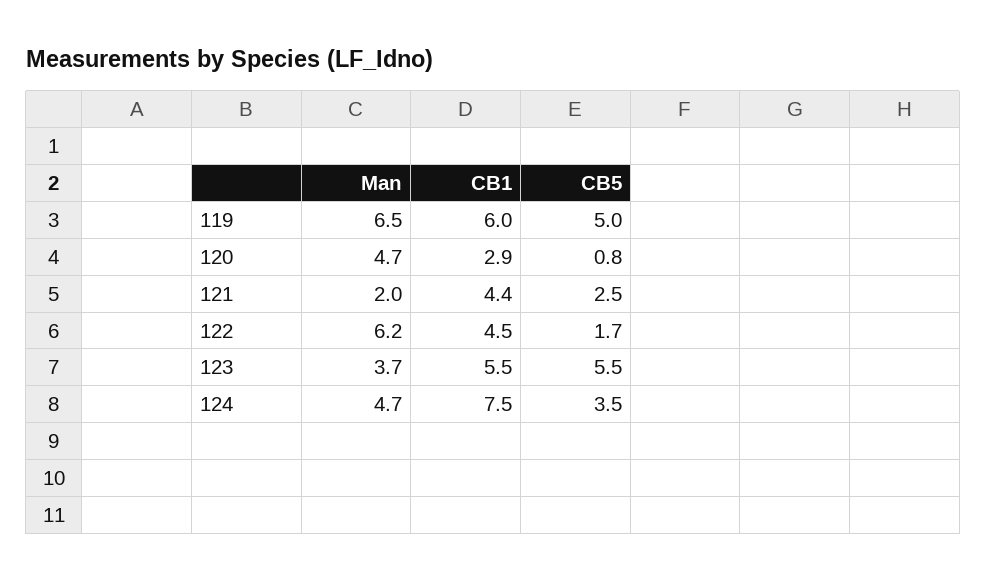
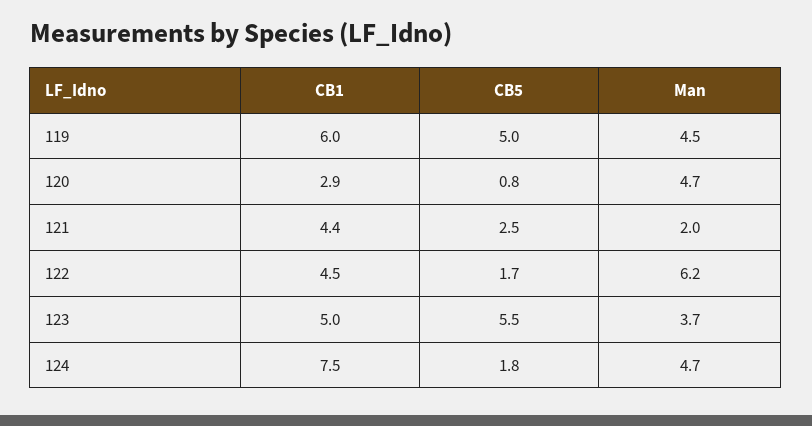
  {
    "Man": {
-     "119": 6.5,
+     "119": 4.5,
      "120": 4.7,
      "121": 2,
      "122": 6.2,
      "123": 3.7,
      "124": 4.7
    },
    "CB1": {
      "119": 6,
      "120": 2.9,
      "121": 4.4,
      "122": 4.5,
-     "123": 5.5,
+     "123": 5,
      "124": 7.5
    },
    "CB5": {
      "119": 5,
      "120": 0.8,
      "121": 2.5,
      "122": 1.7,
      "123": 5.5,
-     "124": 3.5
+     "124": 1.8
    }
  }

